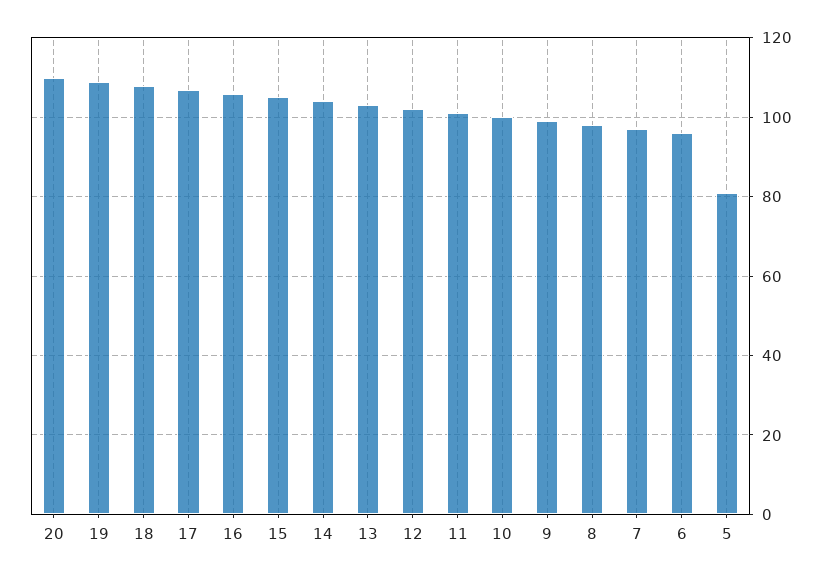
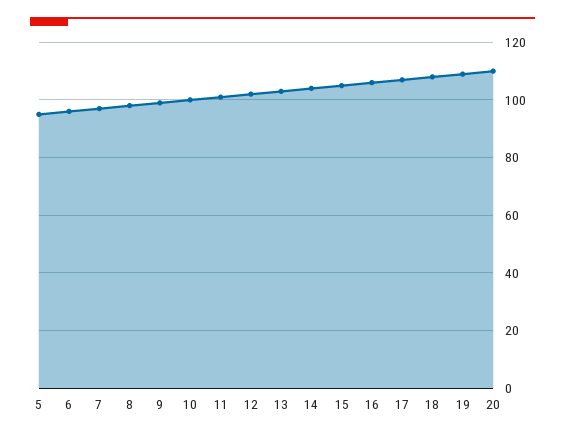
  {
    "20": 110,
    "19": 110,
    "18": 110,
    "17": 105,
    "16": 105,
    "15": 105,
    "14": 105,
    "13": 105,
    "12": 100,
    "11": 100,
    "10": 100,
    "9": 100,
    "8": 100,
    "7": 95,
    "6": 95,
-   "5": 80
+   "5": 95
  }

